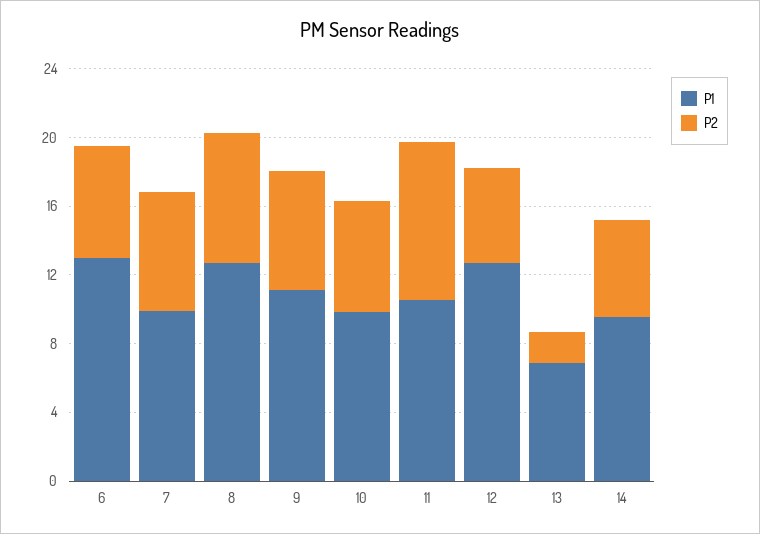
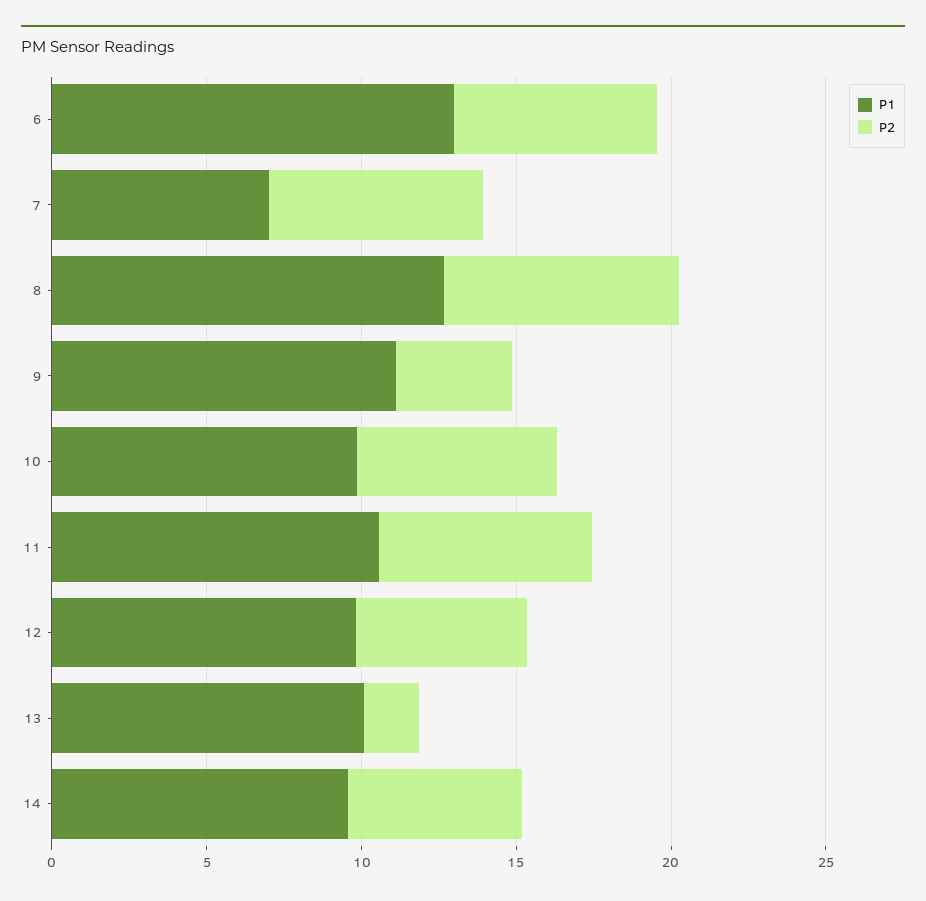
  {
    "P1": {
      "6": 13,
-     "7": 10,
+     "7": 7,
      "8": 13,
      "9": 11,
      "10": 10,
      "11": 11,
-     "12": 13,
+     "12": 10,
-     "13": 7,
+     "13": 10,
      "14": 10
    },
    "P2": {
      "6": 7,
      "7": 7,
      "8": 8,
-     "9": 7,
+     "9": 4,
      "10": 6,
-     "11": 9,
+     "11": 7,
      "12": 6,
      "13": 2,
      "14": 6
    }
  }

